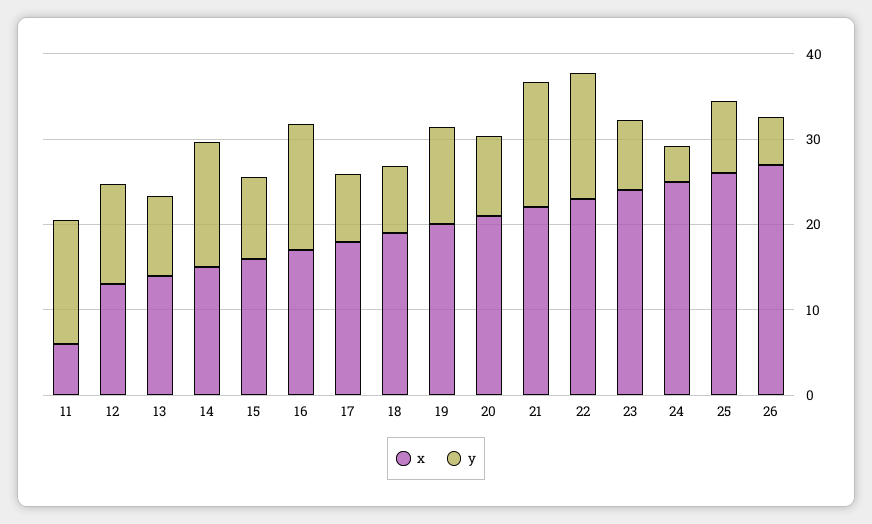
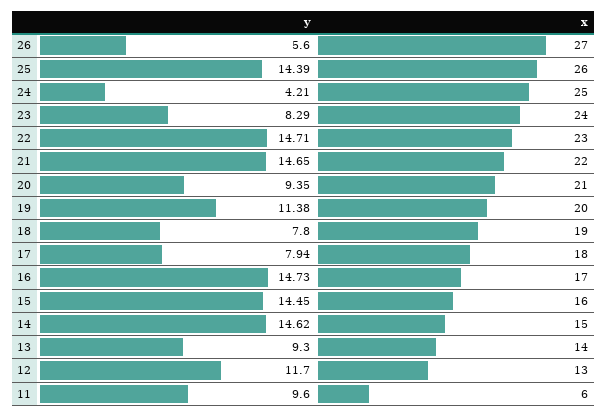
  {
    "x": {
      "11": 6,
      "12": 13,
      "13": 14,
      "14": 15,
      "15": 16,
      "16": 17,
      "17": 18,
      "18": 19,
      "19": 20,
      "20": 21,
      "21": 22,
      "22": 23,
      "23": 24,
      "24": 25,
      "25": 26,
      "26": 27
    },
    "y": {
-     "11": 14,
+     "11": 9.6,
      "12": 11.7,
      "13": 9.3,
      "14": 14.62,
-     "15": 10,
+     "15": 14.45,
      "16": 14.73,
      "17": 7.94,
      "18": 7.8,
      "19": 11.38,
      "20": 9.35,
      "21": 14.65,
      "22": 14.71,
      "23": 8.29,
      "24": 4.21,
-     "25": 8,
+     "25": 14.39,
      "26": 5.6
    }
  }

